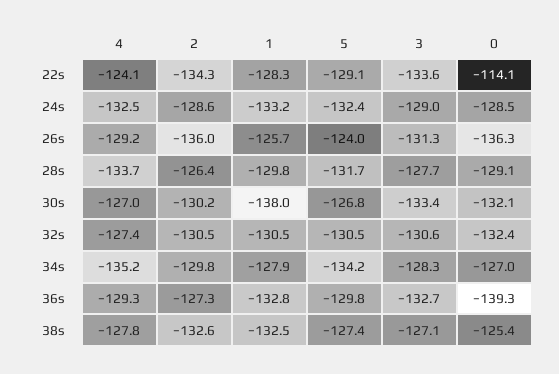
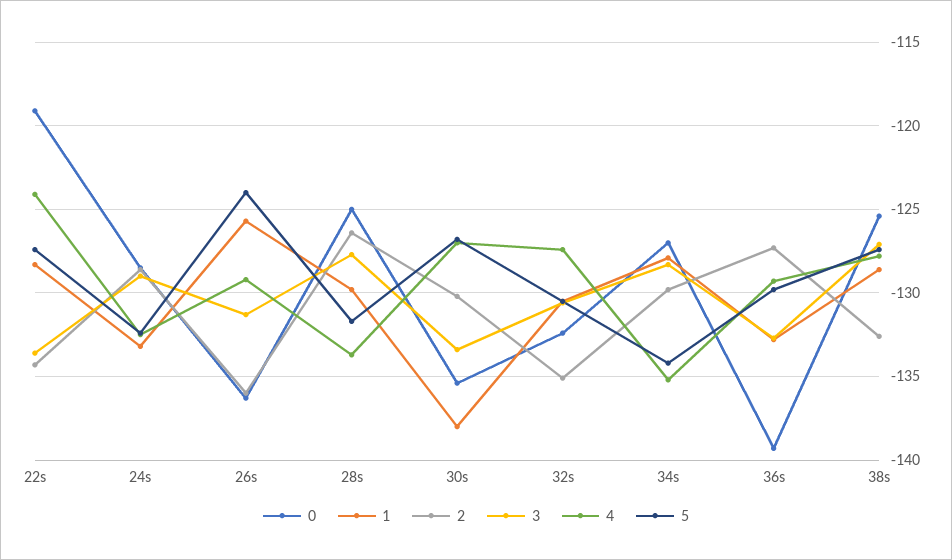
  {
    "4": {
      "22s": -124.1,
      "24s": -132.5,
      "26s": -129.2,
      "28s": -133.7,
      "30s": -127,
      "32s": -127.4,
      "34s": -135.2,
      "36s": -129.3,
      "38s": -127.8
    },
    "2": {
      "22s": -134.3,
      "24s": -128.6,
      "26s": -136,
      "28s": -126.4,
      "30s": -130.2,
-     "32s": -130.5,
+     "32s": -135,
      "34s": -129.8,
      "36s": -127.3,
      "38s": -132.6
    },
    "1": {
      "22s": -128.3,
      "24s": -133.2,
      "26s": -125.7,
      "28s": -129.8,
      "30s": -138,
      "32s": -130.5,
      "34s": -127.9,
      "36s": -132.8,
-     "38s": -132.5
+     "38s": -128.5
    },
    "5": {
-     "22s": -129.1,
+     "22s": -127.5,
      "24s": -132.4,
      "26s": -124,
      "28s": -131.7,
      "30s": -126.8,
      "32s": -130.5,
      "34s": -134.2,
      "36s": -129.8,
      "38s": -127.4
    },
    "3": {
      "22s": -133.6,
      "24s": -129,
      "26s": -131.3,
      "28s": -127.7,
      "30s": -133.4,
      "32s": -130.6,
      "34s": -128.3,
      "36s": -132.7,
      "38s": -127.1
    },
    "0": {
-     "22s": -114.1,
+     "22s": -119,
      "24s": -128.5,
      "26s": -136.3,
-     "28s": -129.1,
+     "28s": -125,
-     "30s": -132.1,
+     "30s": -135.5,
      "32s": -132.4,
      "34s": -127,
      "36s": -139.3,
      "38s": -125.4
    }
  }

